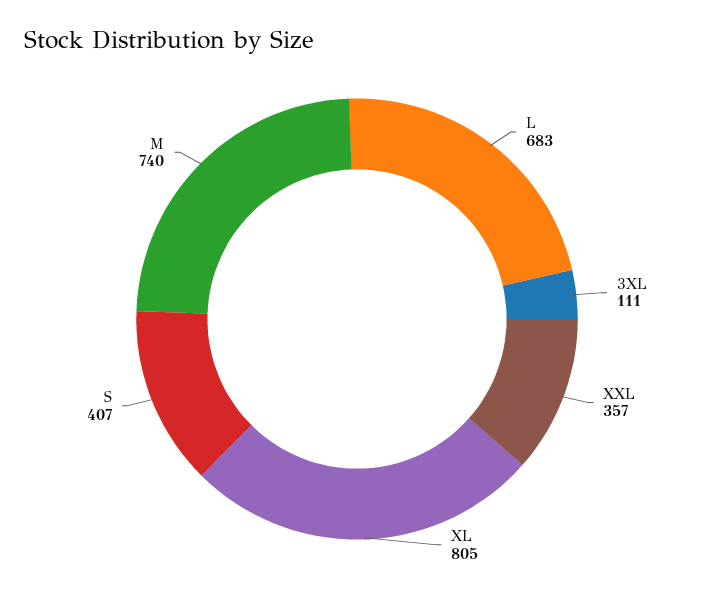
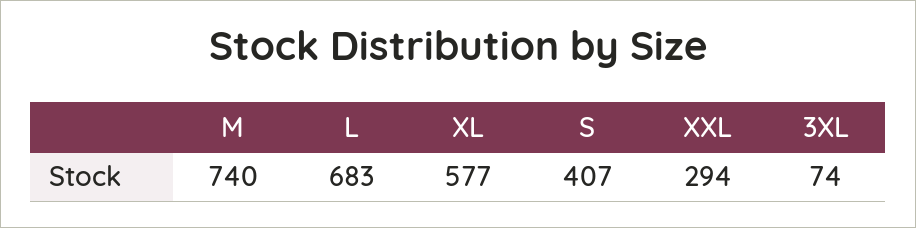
  {
    "L": 683,
-   "3XL": 111,
+   "3XL": 74,
-   "XXL": 357,
+   "XXL": 294,
-   "XL": 805,
+   "XL": 577,
    "S": 407,
    "M": 740
  }

